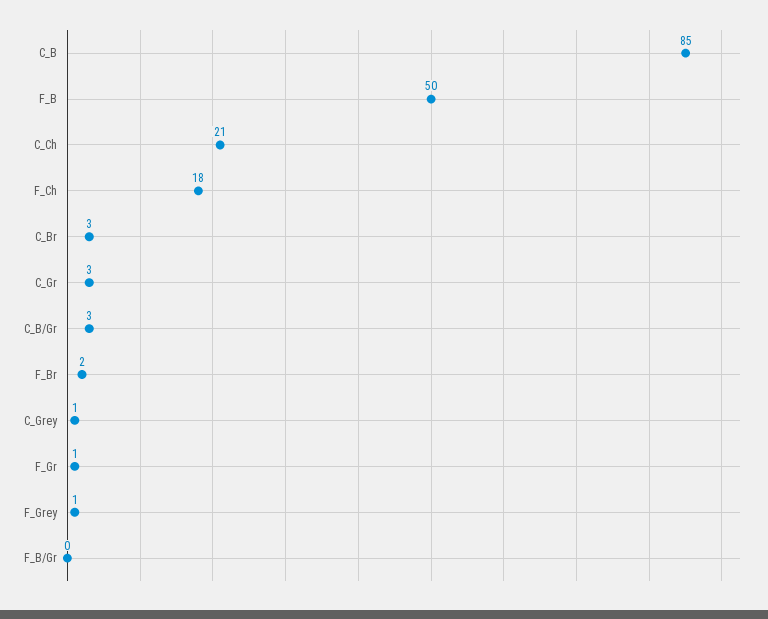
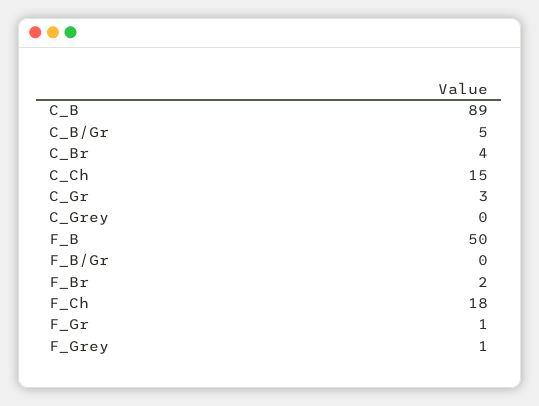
  {
-   "C_B": 85,
+   "C_B": 89,
    "F_B": 50,
-   "C_Ch": 21,
+   "C_Ch": 15,
    "F_Ch": 18,
-   "C_Br": 3,
+   "C_Br": 4,
    "C_Gr": 3,
-   "C_B/Gr": 3,
+   "C_B/Gr": 5,
    "F_Br": 2,
-   "C_Grey": 1,
+   "C_Grey": 0,
    "F_Gr": 1,
    "F_Grey": 1,
    "F_B/Gr": 0
  }

